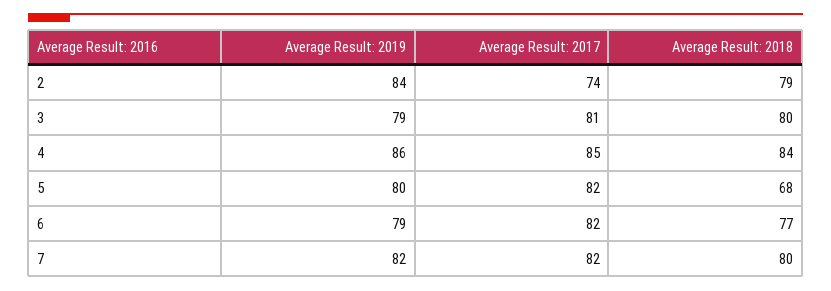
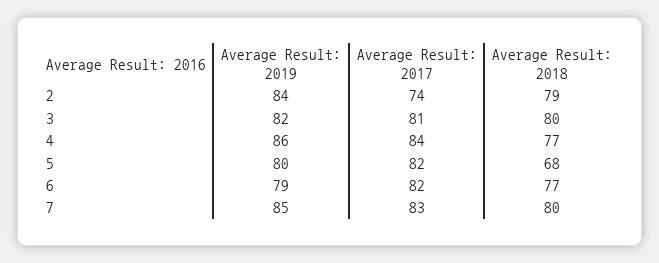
  {
    "Average Result: 2019": {
      "2": 84,
-     "3": 79,
+     "3": 82,
      "4": 86,
      "5": 80,
      "6": 79,
-     "7": 82
+     "7": 85
    },
    "Average Result: 2017": {
      "2": 74,
      "3": 81,
-     "4": 85,
+     "4": 84,
      "5": 82,
      "6": 82,
-     "7": 82
+     "7": 83
    },
    "Average Result: 2018": {
      "2": 79,
      "3": 80,
-     "4": 84,
+     "4": 77,
      "5": 68,
      "6": 77,
      "7": 80
    }
  }

